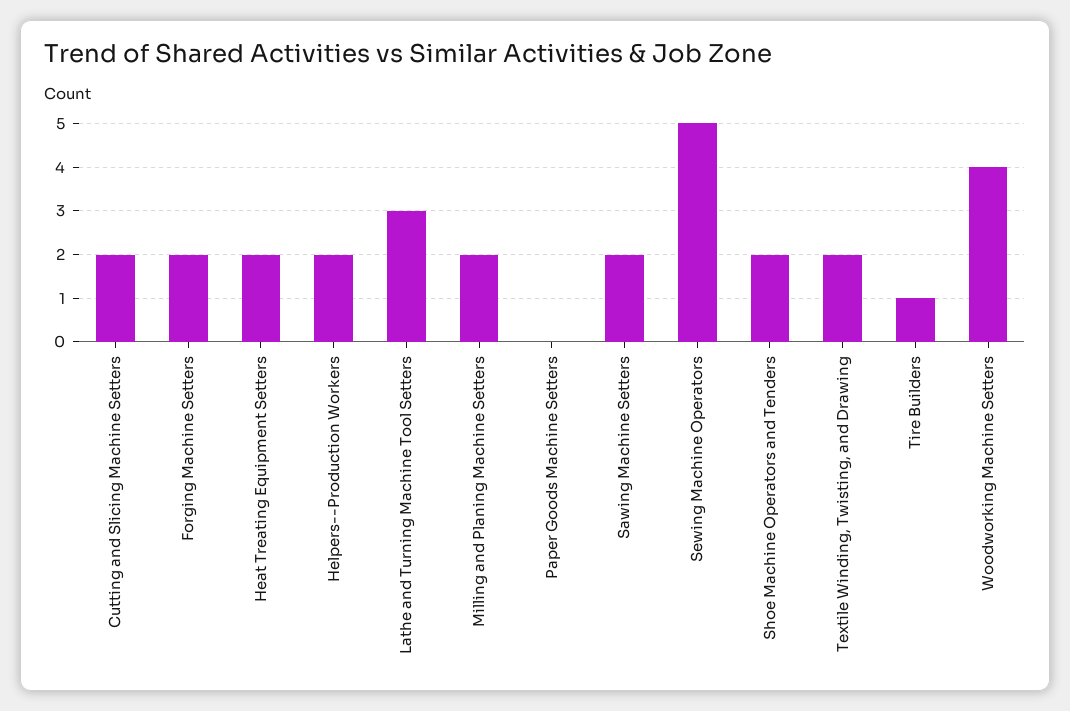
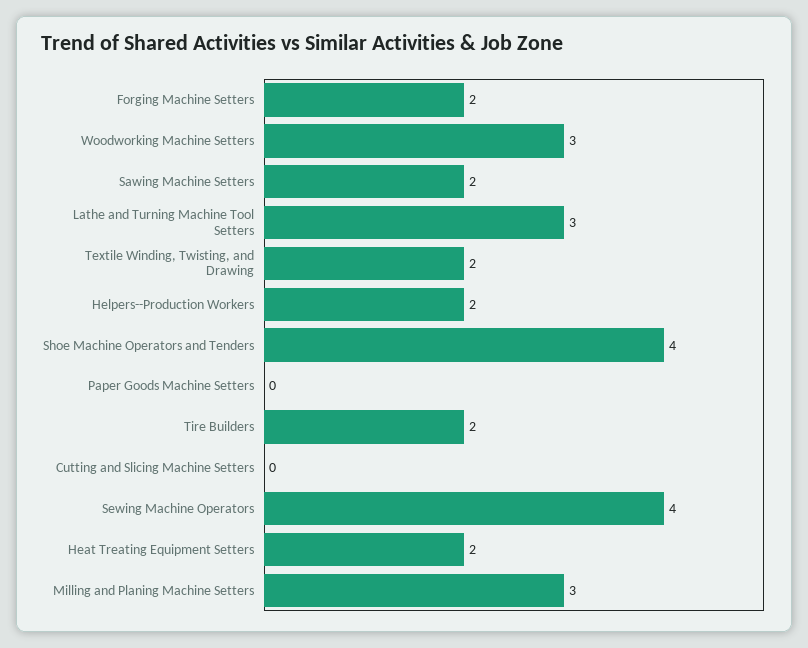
  {
-   "Cutting and Slicing Machine Setters": 2,
+   "Cutting and Slicing Machine Setters": 0,
    "Forging Machine Setters": 2,
    "Heat Treating Equipment Setters": 2,
    "Helpers--Production Workers": 2,
    "Lathe and Turning Machine Tool Setters": 3,
-   "Milling and Planing Machine Setters": 2,
+   "Milling and Planing Machine Setters": 3,
    "Paper Goods Machine Setters": 0,
    "Sawing Machine Setters": 2,
-   "Sewing Machine Operators": 5,
+   "Sewing Machine Operators": 4,
-   "Shoe Machine Operators and Tenders": 2,
+   "Shoe Machine Operators and Tenders": 4,
    "Textile Winding, Twisting, and Drawing": 2,
-   "Tire Builders": 1,
+   "Tire Builders": 2,
-   "Woodworking Machine Setters": 4
+   "Woodworking Machine Setters": 3
  }

